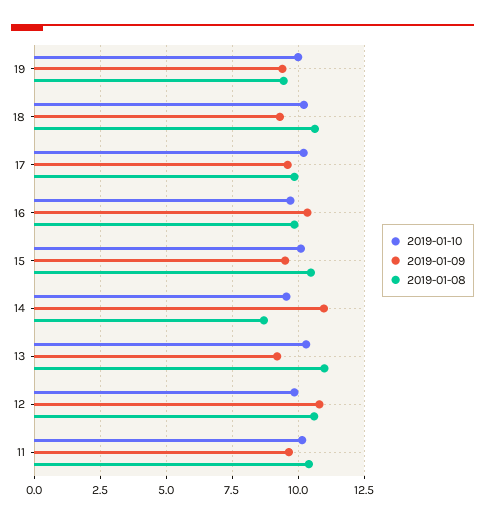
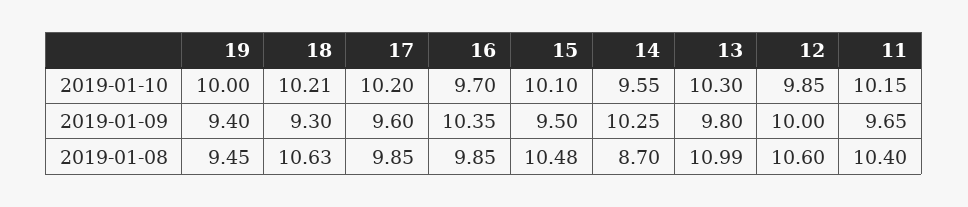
  {
    "2019-01-10": {
      "19": 10,
      "18": 10.21,
      "17": 10.2,
      "16": 9.7,
      "15": 10.1,
      "14": 9.55,
      "13": 10.3,
      "12": 9.85,
      "11": 10.15
    },
    "2019-01-09": {
      "19": 9.4,
      "18": 9.3,
      "17": 9.6,
      "16": 10.35,
      "15": 9.5,
-     "14": 11,
+     "14": 10.25,
-     "13": 9.25,
+     "13": 9.8,
-     "12": 10.75,
+     "12": 10,
      "11": 9.65
    },
    "2019-01-08": {
      "19": 9.45,
      "18": 10.63,
      "17": 9.85,
      "16": 9.85,
      "15": 10.48,
      "14": 8.7,
      "13": 10.99,
      "12": 10.6,
      "11": 10.4
    }
  }

